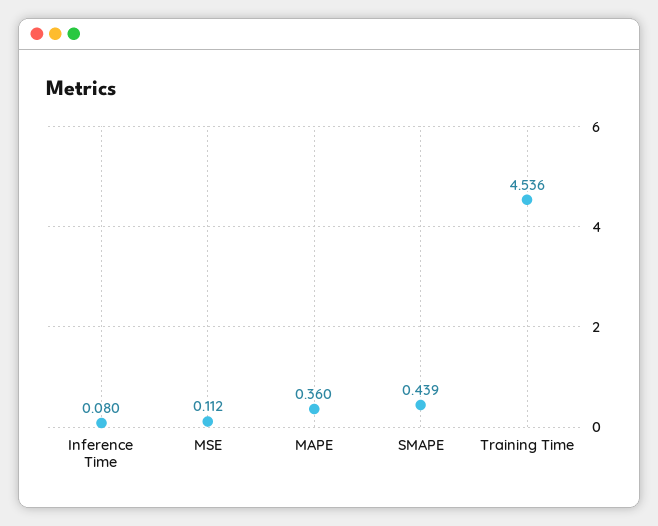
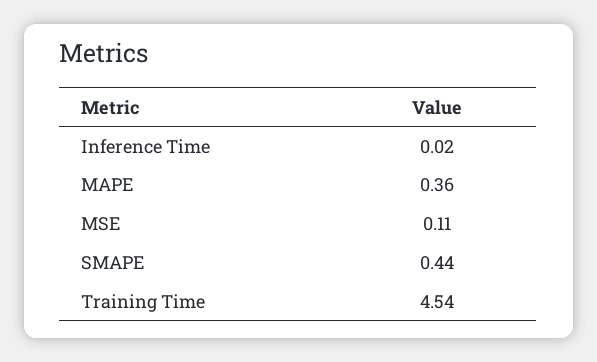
  {
-   "Inference Time": 0.08,
+   "Inference Time": 0.02,
    "MSE": 0.112,
    "MAPE": 0.36,
    "SMAPE": 0.439,
    "Training Time": 4.536
  }

